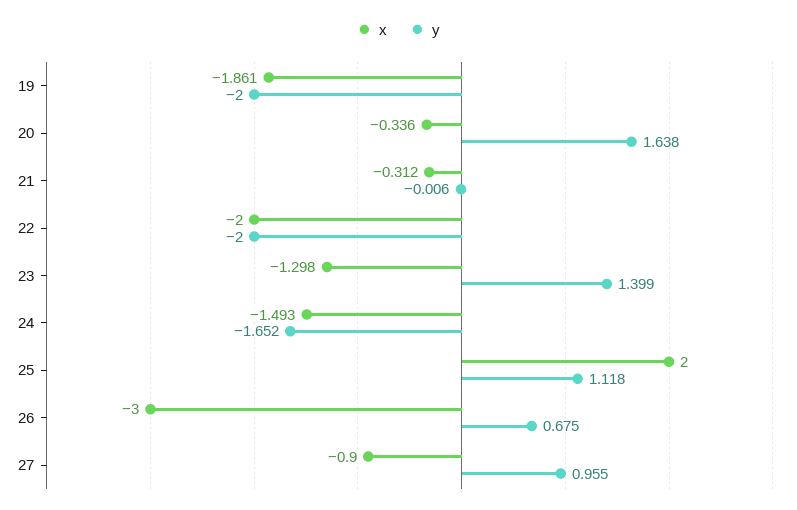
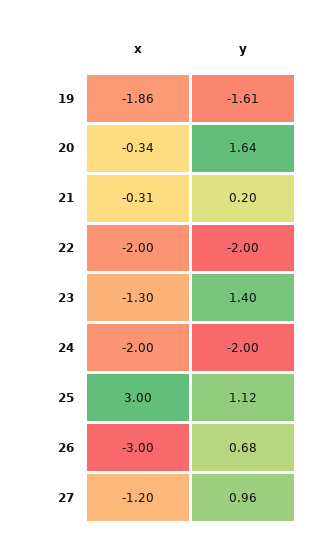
  {
    "x": {
      "19": -1.861,
      "20": -0.336,
      "21": -0.312,
      "22": -2,
      "23": -1.298,
-     "24": -1.493,
+     "24": -2,
-     "25": 2,
+     "25": 3,
      "26": -3,
-     "27": -0.9
+     "27": -1.2
    },
    "y": {
-     "19": -2,
+     "19": -1.61,
      "20": 1.638,
-     "21": -0.006,
+     "21": 0.2,
      "22": -2,
      "23": 1.399,
-     "24": -1.652,
+     "24": -2,
      "25": 1.118,
      "26": 0.675,
      "27": 0.955
    }
  }

